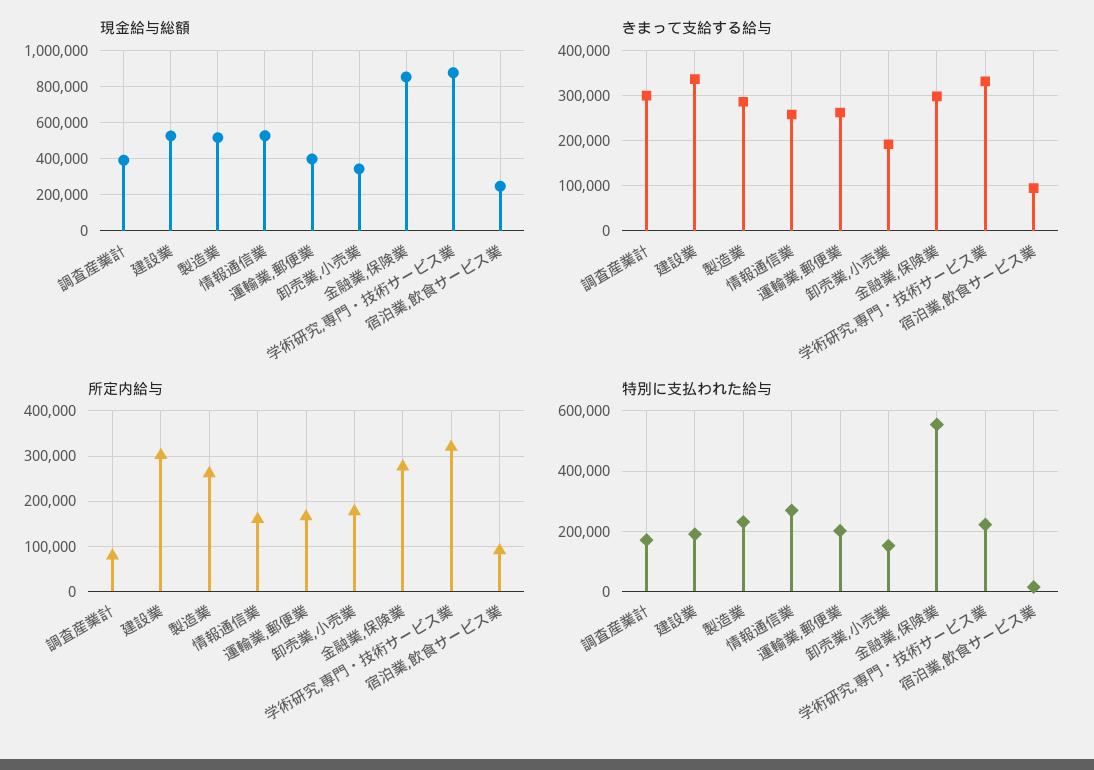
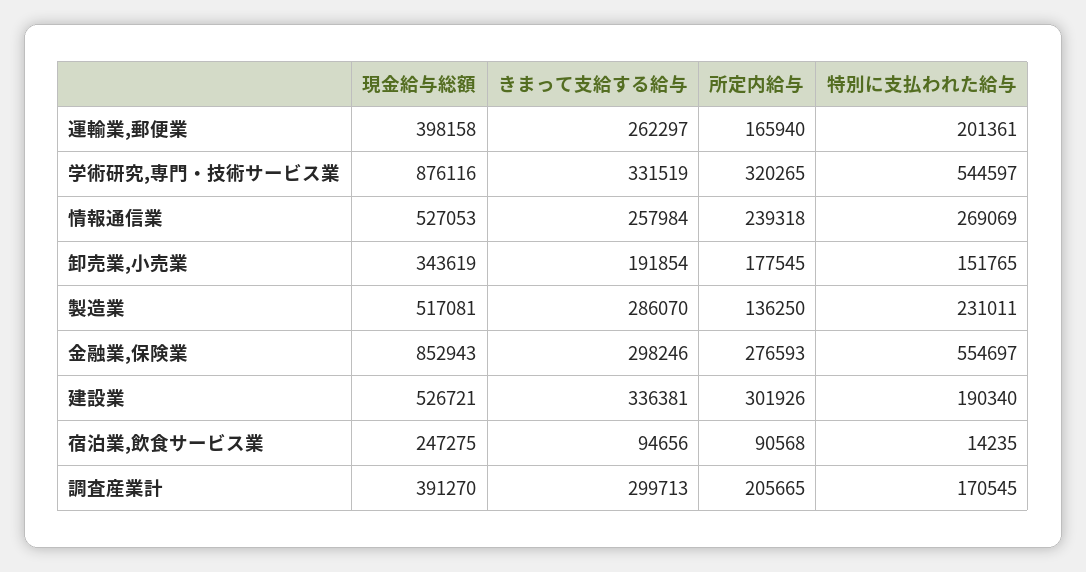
  {
    "現金給与総額": {
      "調査産業計": 391270,
      "建設業": 526721,
      "製造業": 517081,
      "情報通信業": 527053,
      "運輸業,郵便業": 398158,
      "卸売業,小売業": 343619,
      "金融業,保険業": 852943,
      "学術研究,専門・技術サービス業": 876116,
      "宿泊業,飲食サービス業": 247275
    },
    "きまって支給する給与": {
      "調査産業計": 299713,
      "建設業": 336381,
      "製造業": 286070,
      "情報通信業": 257984,
      "運輸業,郵便業": 262297,
      "卸売業,小売業": 191854,
      "金融業,保険業": 298246,
      "学術研究,専門・技術サービス業": 331519,
      "宿泊業,飲食サービス業": 94656
    },
    "所定内給与": {
-     "調査産業計": 80000,
+     "調査産業計": 205665,
      "建設業": 301926,
-     "製造業": 260000,
+     "製造業": 136250,
-     "情報通信業": 160000,
+     "情報通信業": 239318,
      "運輸業,郵便業": 165940,
      "卸売業,小売業": 177545,
      "金融業,保険業": 276593,
      "学術研究,専門・技術サービス業": 320265,
      "宿泊業,飲食サービス業": 90568
    },
    "特別に支払われた給与": {
      "調査産業計": 170545,
      "建設業": 190340,
      "製造業": 231011,
      "情報通信業": 269069,
      "運輸業,郵便業": 201361,
      "卸売業,小売業": 151765,
      "金融業,保険業": 554697,
-     "学術研究,専門・技術サービス業": 220000,
+     "学術研究,専門・技術サービス業": 544597,
      "宿泊業,飲食サービス業": 14235
    }
  }

